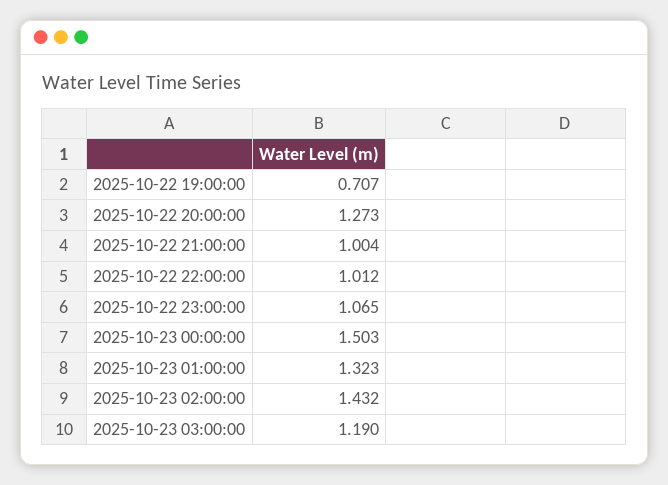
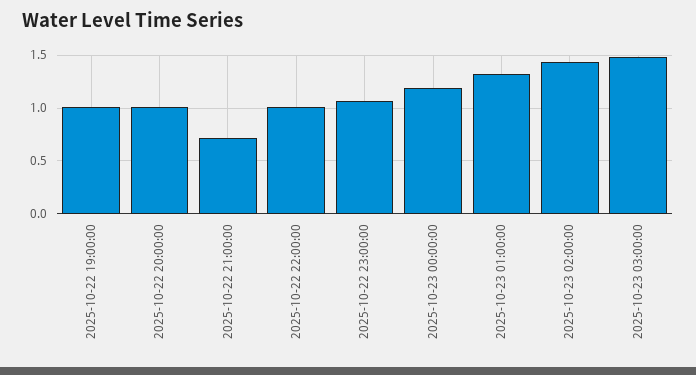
  {
-   "2025-10-22 19:00:00": 0.707,
+   "2025-10-22 19:00:00": 1,
-   "2025-10-22 20:00:00": 1.273,
+   "2025-10-22 20:00:00": 1,
-   "2025-10-22 21:00:00": 1.004,
+   "2025-10-22 21:00:00": 0.7,
    "2025-10-22 22:00:00": 1.012,
    "2025-10-22 23:00:00": 1.065,
-   "2025-10-23 00:00:00": 1.503,
+   "2025-10-23 00:00:00": 1.2,
    "2025-10-23 01:00:00": 1.323,
    "2025-10-23 02:00:00": 1.432,
-   "2025-10-23 03:00:00": 1.19
+   "2025-10-23 03:00:00": 1.5
  }

